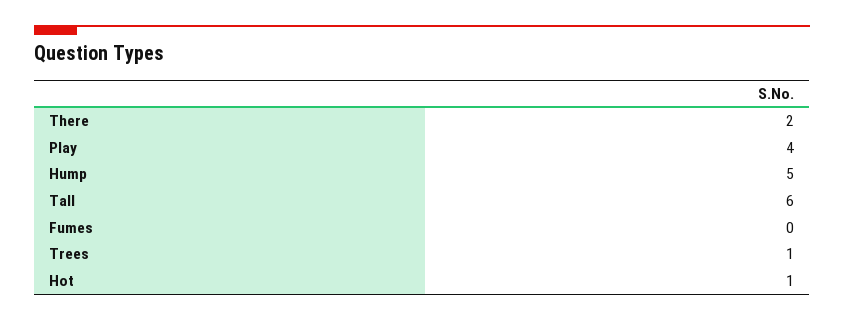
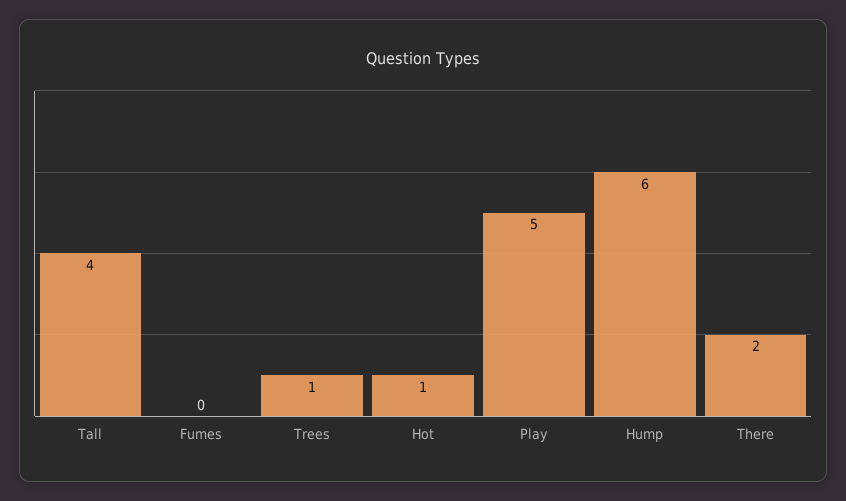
  {
    "There": 2,
-   "Play": 4,
+   "Play": 5,
-   "Hump": 5,
+   "Hump": 6,
-   "Tall": 6,
+   "Tall": 4,
    "Fumes": 0,
    "Trees": 1,
    "Hot": 1
  }

